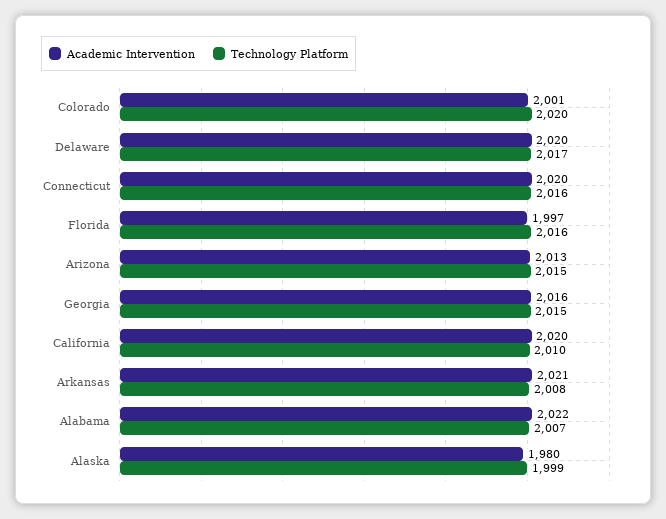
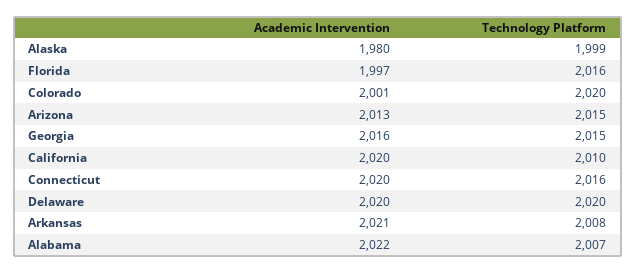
  {
    "Academic Intervention": {
      "Colorado": 2001,
      "Delaware": 2020,
      "Connecticut": 2020,
      "Florida": 1997,
      "Arizona": 2013,
      "Georgia": 2016,
      "California": 2020,
      "Arkansas": 2021,
      "Alabama": 2022,
      "Alaska": 1980
    },
    "Technology Platform": {
      "Colorado": 2020,
-     "Delaware": 2017,
+     "Delaware": 2020,
      "Connecticut": 2016,
      "Florida": 2016,
      "Arizona": 2015,
      "Georgia": 2015,
      "California": 2010,
      "Arkansas": 2008,
      "Alabama": 2007,
      "Alaska": 1999
    }
  }

